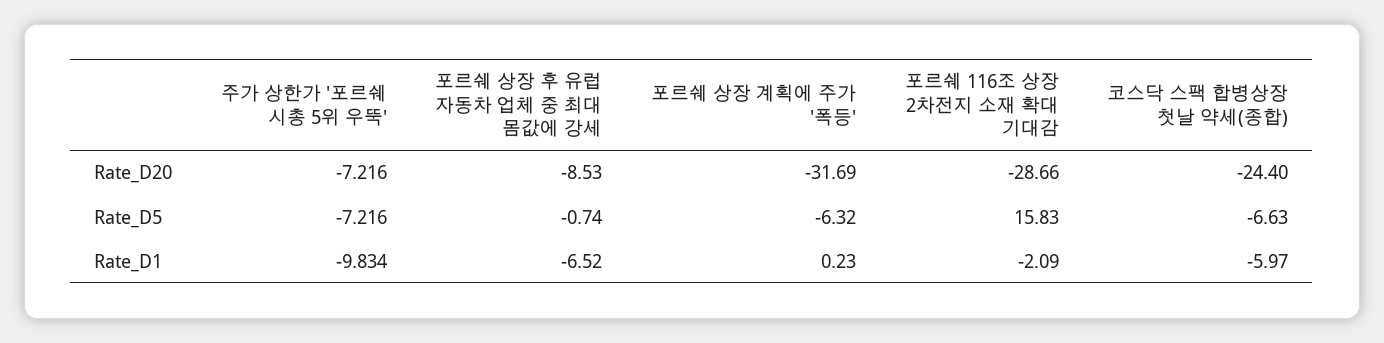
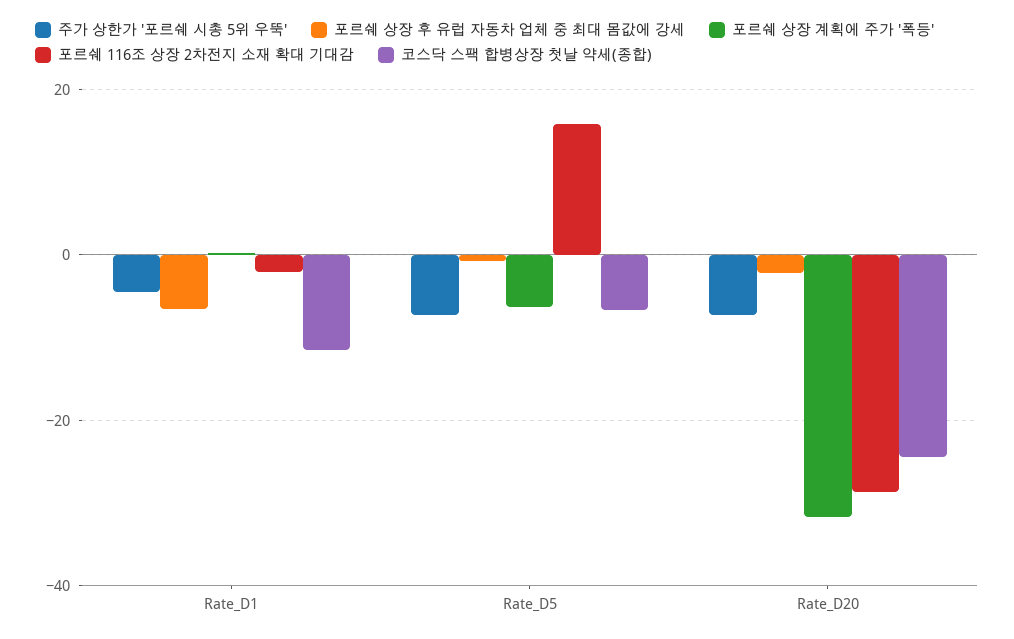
  {
    "주가 상한가 '포르쉐 시총 5위 우뚝'": {
      "Rate_D20": -7.216,
      "Rate_D5": -7.216,
-     "Rate_D1": -9.834
+     "Rate_D1": -4
    },
    "포르쉐 상장 후 유럽 자동차 업체 중 최대 몸값에 강세": {
-     "Rate_D20": -8.53,
+     "Rate_D20": -2,
      "Rate_D5": -0.74,
      "Rate_D1": -6.52
    },
    "포르쉐 상장 계획에 주가 '폭등'": {
      "Rate_D20": -31.69,
      "Rate_D5": -6.32,
      "Rate_D1": 0.23
    },
    "포르쉐 116조 상장 2차전지 소재 확대 기대감": {
      "Rate_D20": -28.66,
      "Rate_D5": 15.83,
      "Rate_D1": -2.09
    },
    "코스닥 스팩 합병상장 첫날 약세(종합)": {
      "Rate_D20": -24.4,
      "Rate_D5": -6.63,
-     "Rate_D1": -5.97
+     "Rate_D1": -12
    }
  }

